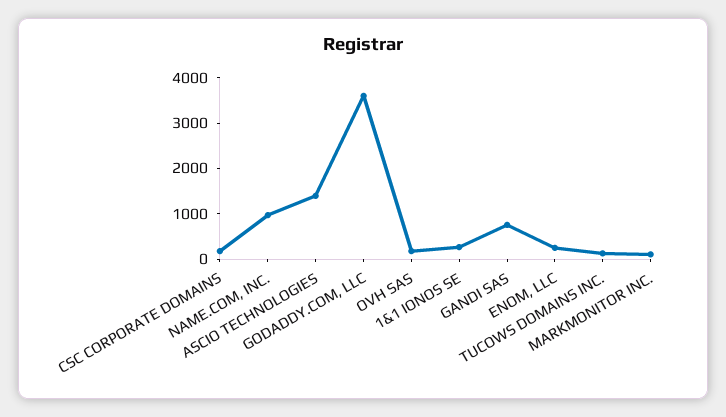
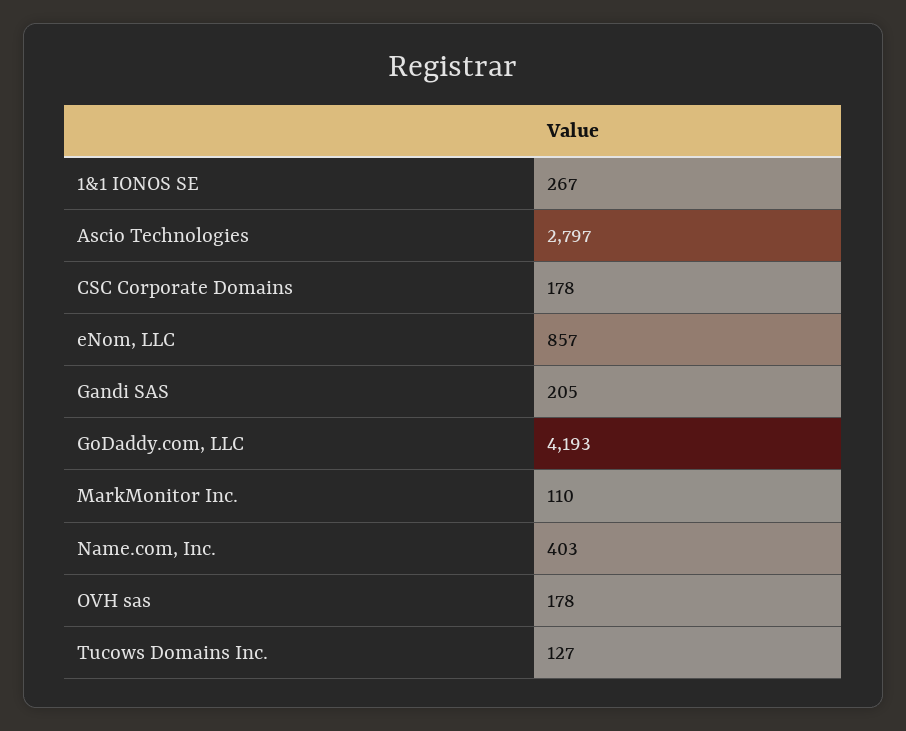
  {
    "CSC CORPORATE DOMAINS": 178,
-   "NAME.COM, INC.": 1000,
+   "NAME.COM, INC.": 403,
-   "ASCIO TECHNOLOGIES": 1400,
+   "ASCIO TECHNOLOGIES": 2797,
-   "GODADDY.COM, LLC": 3600,
+   "GODADDY.COM, LLC": 4193,
    "OVH SAS": 178,
    "1&1 IONOS SE": 267,
-   "GANDI SAS": 800,
+   "GANDI SAS": 205,
-   "ENOM, LLC": 200,
+   "ENOM, LLC": 857,
    "TUCOWS DOMAINS INC.": 127,
    "MARKMONITOR INC.": 110
  }

